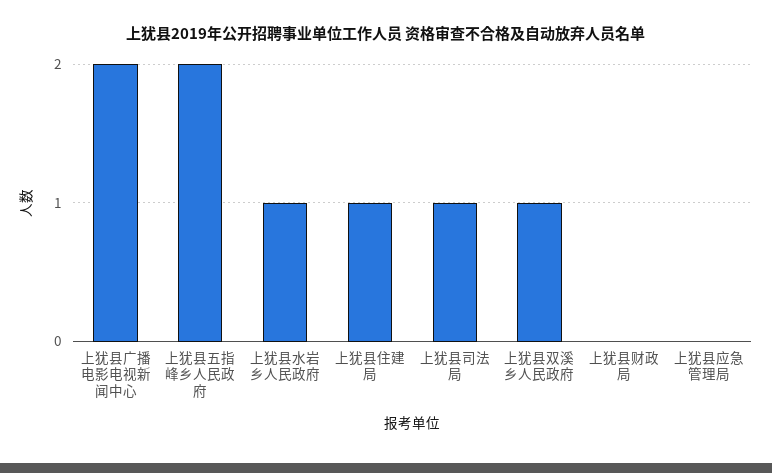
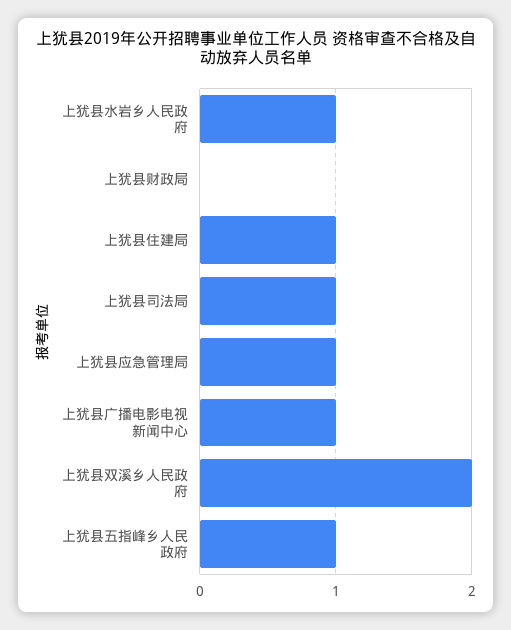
  {
-   "上犹县广播电影电视新闻中心": 2,
+   "上犹县广播电影电视新闻中心": 1,
-   "上犹县五指峰乡人民政府": 2,
+   "上犹县五指峰乡人民政府": 1,
    "上犹县水岩乡人民政府": 1,
    "上犹县住建局": 1,
    "上犹县司法局": 1,
-   "上犹县双溪乡人民政府": 1,
+   "上犹县双溪乡人民政府": 2,
    "上犹县财政局": 0,
-   "上犹县应急管理局": 0
+   "上犹县应急管理局": 1
  }

